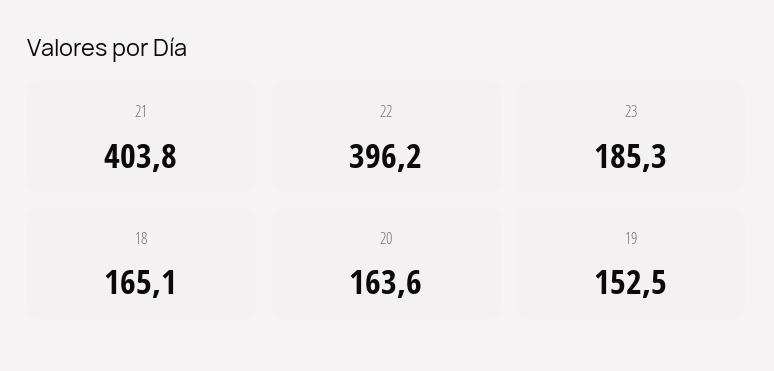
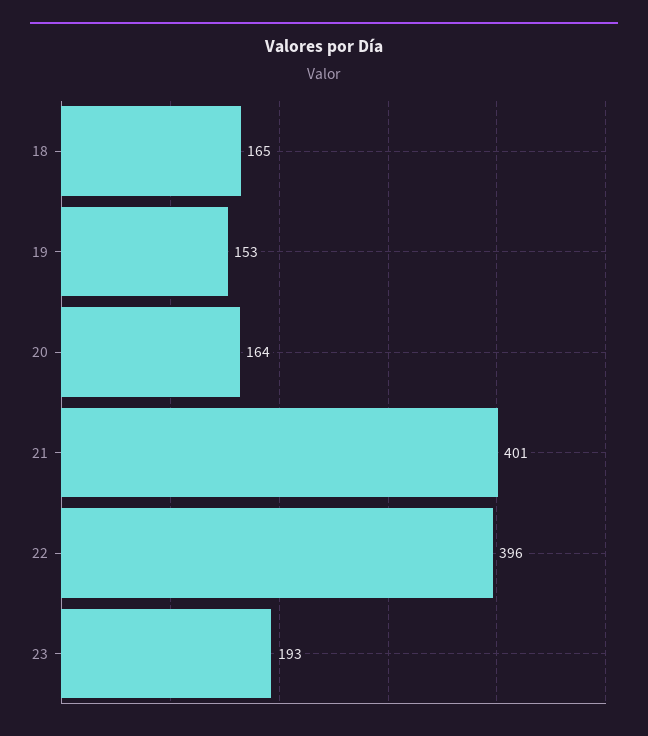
  {
-   "21": 403.8,
+   "21": 401,
    "22": 396.2,
-   "23": 185.3,
+   "23": 193,
    "18": 165.1,
    "20": 163.6,
    "19": 152.5
  }

